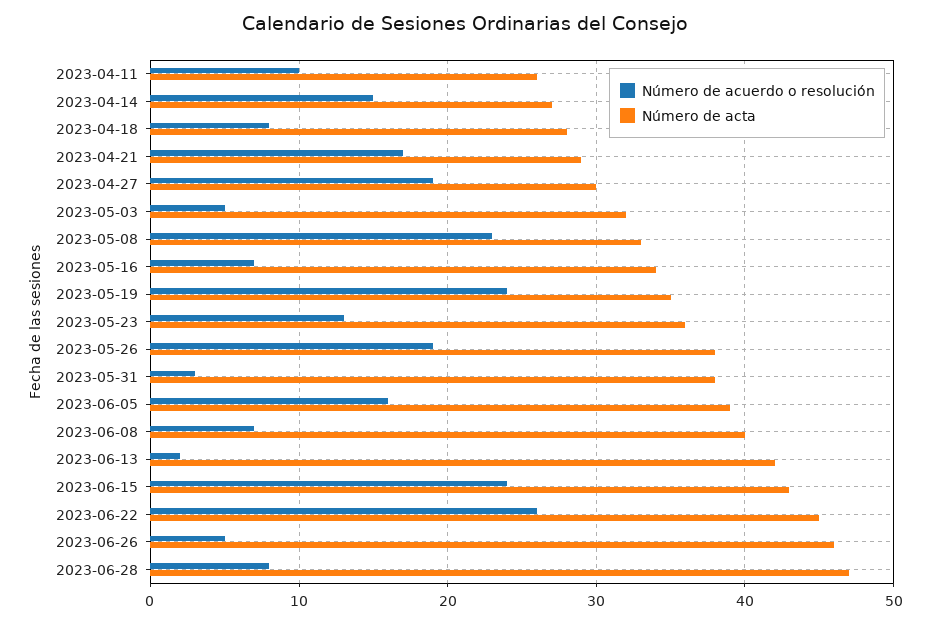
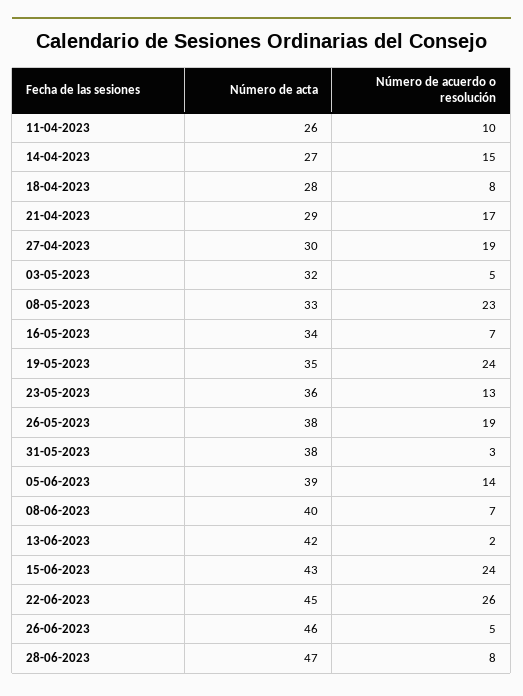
  {
    "Número de acuerdo o resolución": {
      "2023-04-11": 10,
      "2023-04-14": 15,
      "2023-04-18": 8,
      "2023-04-21": 17,
      "2023-04-27": 19,
      "2023-05-03": 5,
      "2023-05-08": 23,
      "2023-05-16": 7,
      "2023-05-19": 24,
      "2023-05-23": 13,
      "2023-05-26": 19,
      "2023-05-31": 3,
-     "2023-06-05": 16,
+     "2023-06-05": 14,
      "2023-06-08": 7,
      "2023-06-13": 2,
      "2023-06-15": 24,
      "2023-06-22": 26,
      "2023-06-26": 5,
      "2023-06-28": 8
    },
    "Número de acta": {
      "2023-04-11": 26,
      "2023-04-14": 27,
      "2023-04-18": 28,
      "2023-04-21": 29,
      "2023-04-27": 30,
      "2023-05-03": 32,
      "2023-05-08": 33,
      "2023-05-16": 34,
      "2023-05-19": 35,
      "2023-05-23": 36,
      "2023-05-26": 38,
      "2023-05-31": 38,
      "2023-06-05": 39,
      "2023-06-08": 40,
      "2023-06-13": 42,
      "2023-06-15": 43,
      "2023-06-22": 45,
      "2023-06-26": 46,
      "2023-06-28": 47
    }
  }

